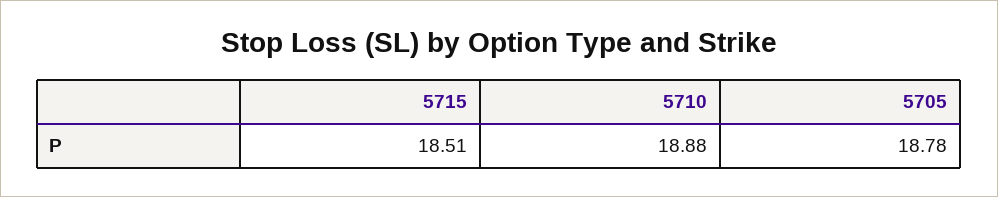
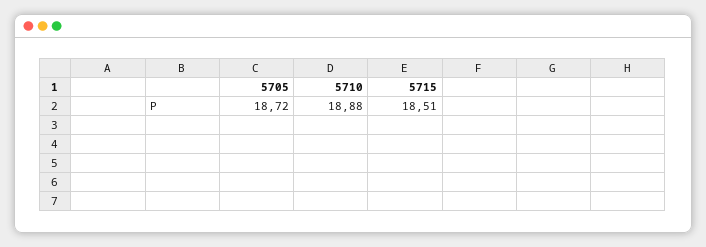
  {
    "5715": 18.51,
    "5710": 18.88,
-   "5705": 18.78
+   "5705": 18.72
  }

